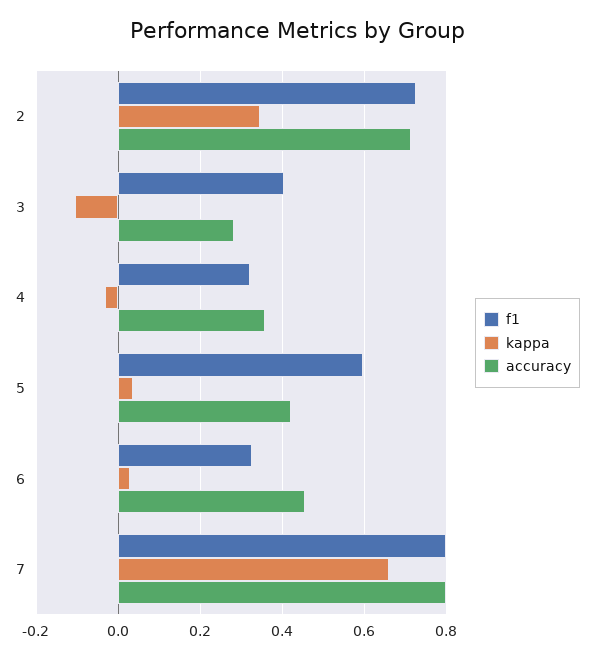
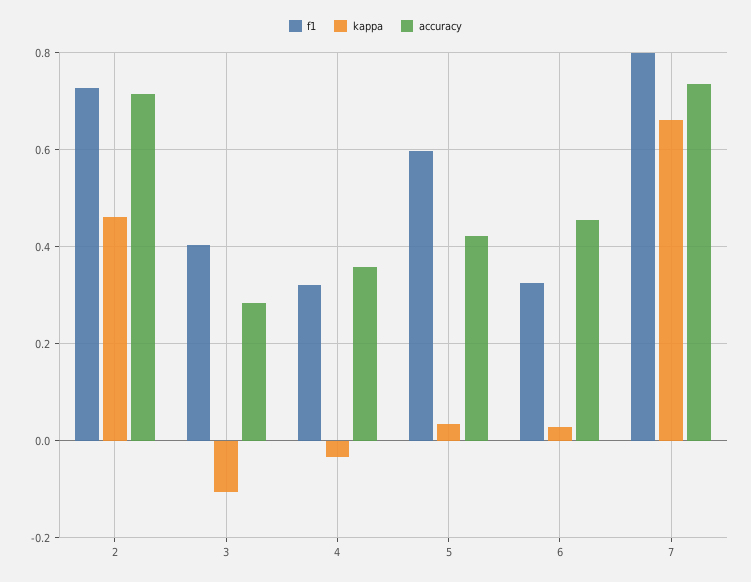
  {
    "f1": {
      "2": 0.72,
      "3": 0.4,
      "4": 0.32,
      "5": 0.6,
      "6": 0.32,
      "7": 0.8
    },
    "kappa": {
-     "2": 0.34,
+     "2": 0.46,
      "3": -0.1,
      "4": -0.04,
      "5": 0.04,
      "6": 0.02,
      "7": 0.66
    },
    "accuracy": {
      "2": 0.72,
      "3": 0.28,
      "4": 0.36,
      "5": 0.42,
      "6": 0.46,
-     "7": 0.8
+     "7": 0.74
    }
  }

